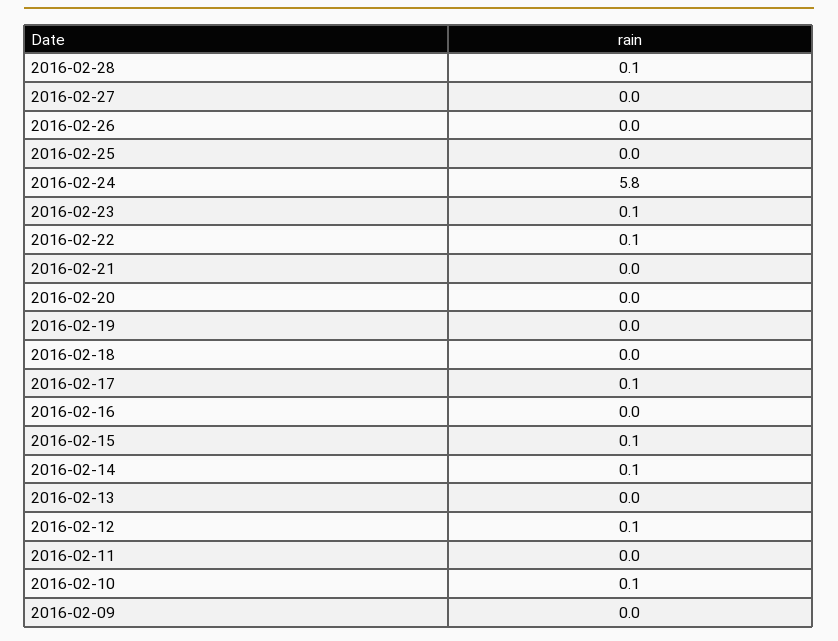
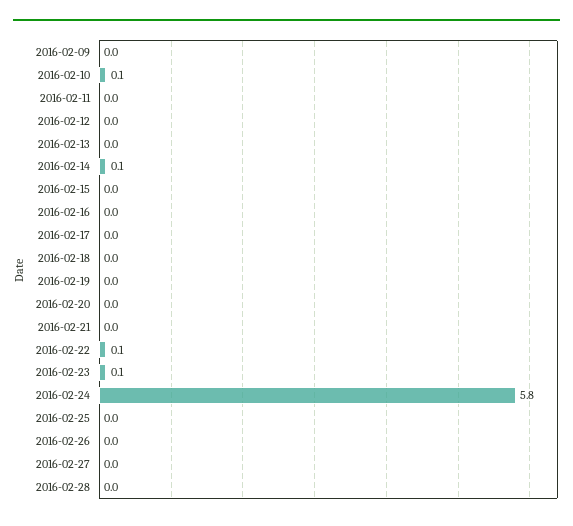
  {
-   "2016-02-28": 0.1,
+   "2016-02-28": 0,
    "2016-02-27": 0,
    "2016-02-26": 0,
    "2016-02-25": 0,
    "2016-02-24": 5.8,
    "2016-02-23": 0.1,
    "2016-02-22": 0.1,
    "2016-02-21": 0,
    "2016-02-20": 0,
    "2016-02-19": 0,
    "2016-02-18": 0,
-   "2016-02-17": 0.1,
+   "2016-02-17": 0,
    "2016-02-16": 0,
-   "2016-02-15": 0.1,
+   "2016-02-15": 0,
    "2016-02-14": 0.1,
    "2016-02-13": 0,
-   "2016-02-12": 0.1,
+   "2016-02-12": 0,
    "2016-02-11": 0,
    "2016-02-10": 0.1,
    "2016-02-09": 0
  }

